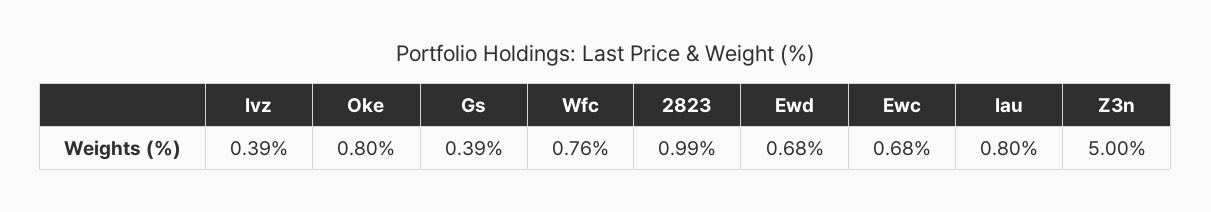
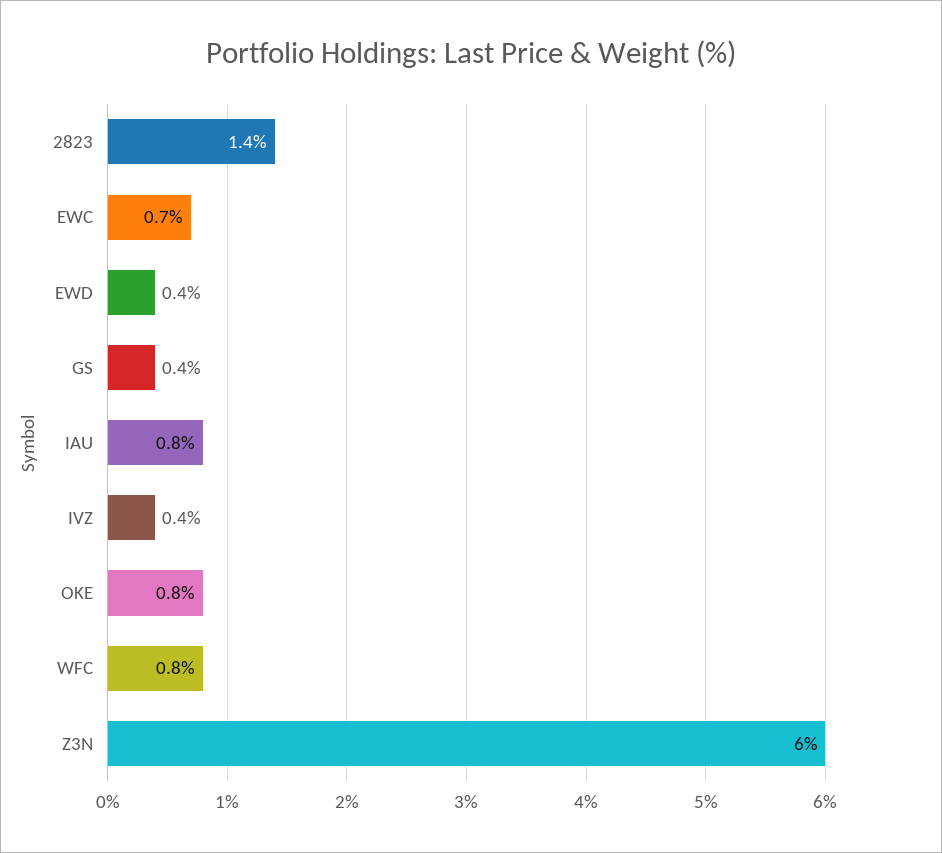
  {
    "Ivz": 0.39,
    "Oke": 0.8,
    "Gs": 0.39,
    "Wfc": 0.76,
-   "2823": 0.99,
+   "2823": 1.4,
-   "Ewd": 0.68,
+   "Ewd": 0.4,
    "Ewc": 0.68,
    "Iau": 0.8,
-   "Z3n": 5
+   "Z3n": 6
  }

